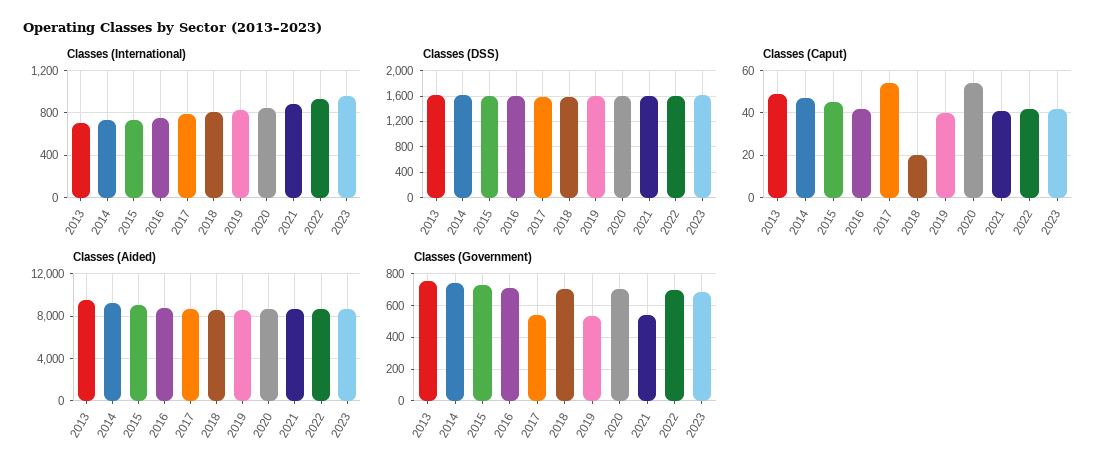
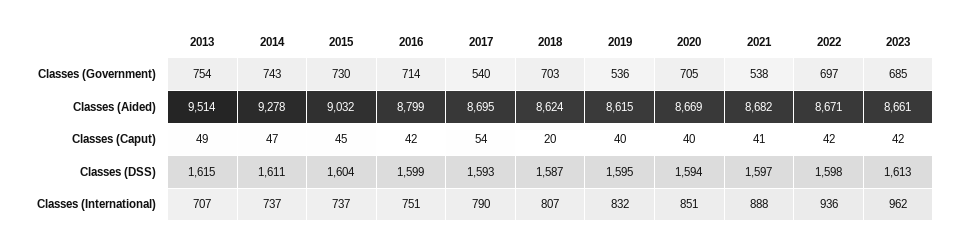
  {
    "Classes (International)": {
      "2013": 707,
      "2014": 737,
      "2015": 737,
      "2016": 751,
      "2017": 790,
      "2018": 807,
      "2019": 832,
      "2020": 851,
      "2021": 888,
      "2022": 936,
      "2023": 962
    },
    "Classes (DSS)": {
      "2013": 1615,
      "2014": 1611,
      "2015": 1604,
      "2016": 1599,
      "2017": 1593,
      "2018": 1587,
      "2019": 1595,
      "2020": 1594,
      "2021": 1597,
      "2022": 1598,
      "2023": 1613
    },
    "Classes (Caput)": {
      "2013": 49,
      "2014": 47,
      "2015": 45,
      "2016": 42,
      "2017": 54,
      "2018": 20,
      "2019": 40,
-     "2020": 55,
+     "2020": 40,
      "2021": 41,
      "2022": 42,
      "2023": 42
    },
    "Classes (Aided)": {
      "2013": 9514,
      "2014": 9278,
      "2015": 9032,
      "2016": 8799,
      "2017": 8695,
      "2018": 8624,
      "2019": 8615,
      "2020": 8669,
      "2021": 8682,
      "2022": 8671,
      "2023": 8661
    },
    "Classes (Government)": {
      "2013": 754,
      "2014": 743,
      "2015": 730,
      "2016": 714,
      "2017": 540,
      "2018": 703,
      "2019": 536,
      "2020": 705,
      "2021": 538,
      "2022": 697,
      "2023": 685
    }
  }

